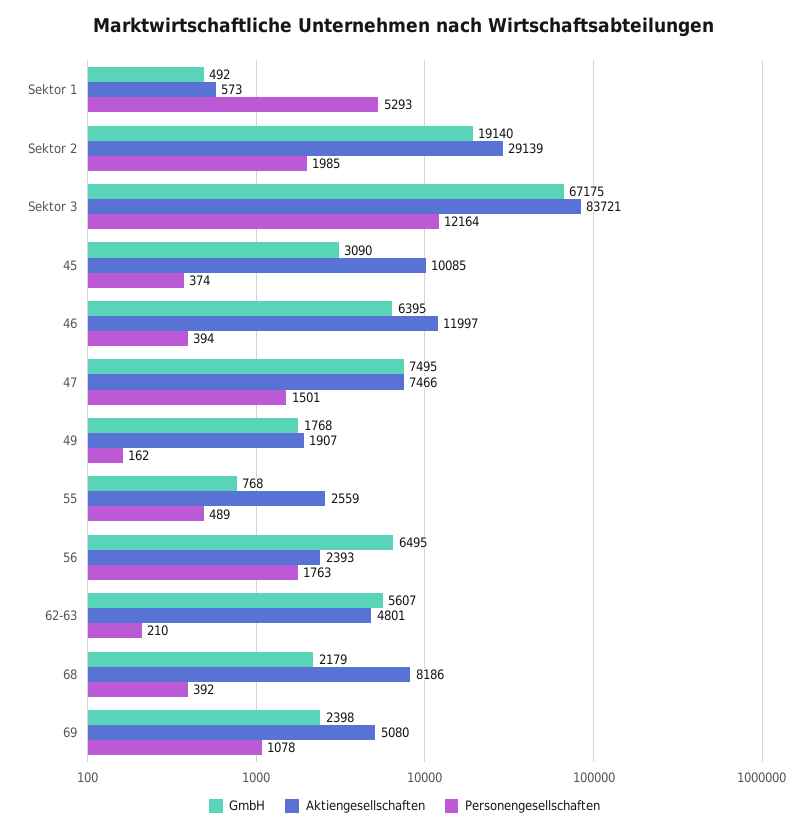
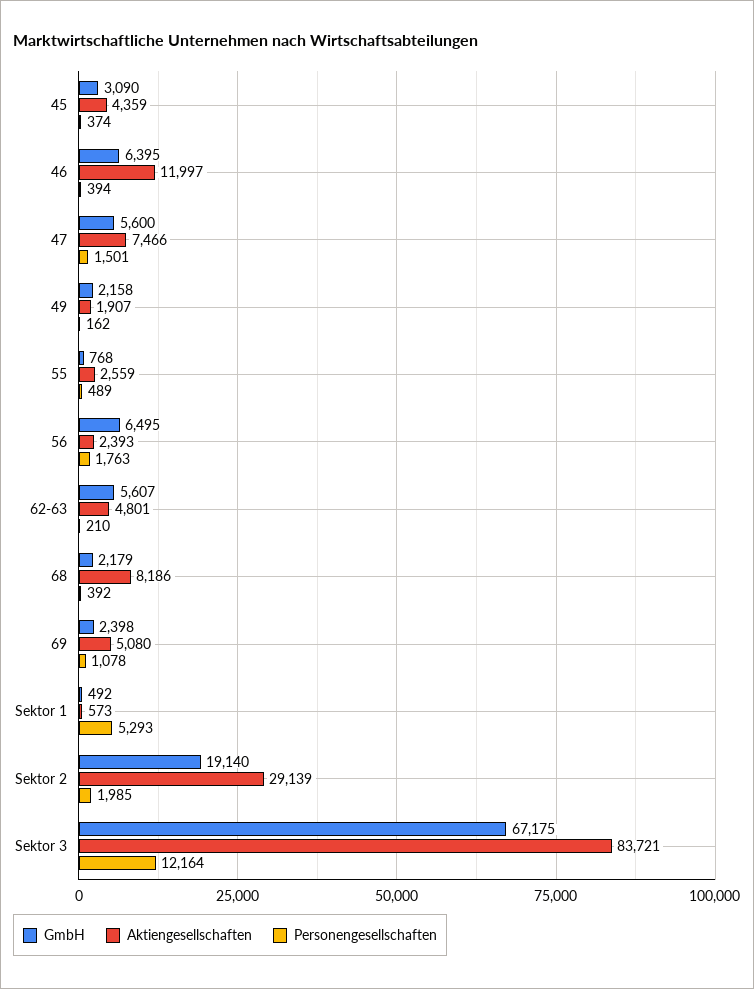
  {
    "GmbH": {
      "Sektor 1": 492,
      "Sektor 2": 19140,
      "Sektor 3": 67175,
      "45": 3090,
      "46": 6395,
-     "47": 7495,
+     "47": 5600,
-     "49": 1768,
+     "49": 2158,
      "55": 768,
      "56": 6495,
      "62-63": 5607,
      "68": 2179,
      "69": 2398
    },
    "Aktiengesellschaften": {
      "Sektor 1": 573,
      "Sektor 2": 29139,
      "Sektor 3": 83721,
-     "45": 10085,
+     "45": 4359,
      "46": 11997,
      "47": 7466,
      "49": 1907,
      "55": 2559,
      "56": 2393,
      "62-63": 4801,
      "68": 8186,
      "69": 5080
    },
    "Personengesellschaften": {
      "Sektor 1": 5293,
      "Sektor 2": 1985,
      "Sektor 3": 12164,
      "45": 374,
      "46": 394,
      "47": 1501,
      "49": 162,
      "55": 489,
      "56": 1763,
      "62-63": 210,
      "68": 392,
      "69": 1078
    }
  }

